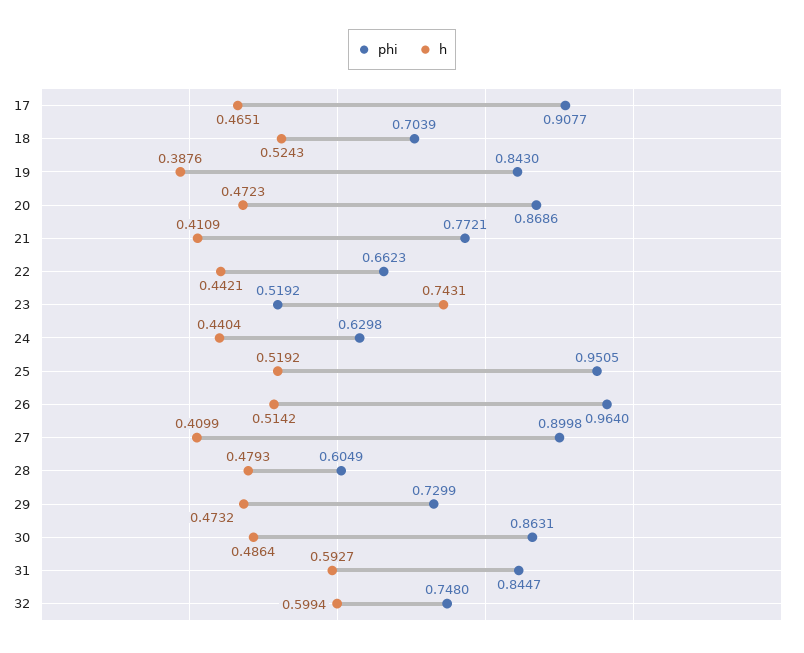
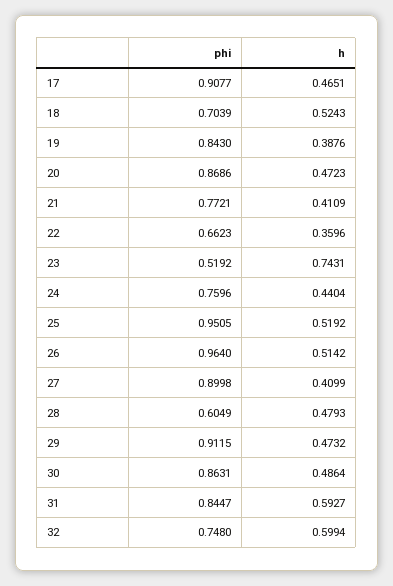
  {
    "phi": {
      "17": 0.9077,
      "18": 0.7039,
      "19": 0.843,
      "20": 0.8686,
      "21": 0.7721,
      "22": 0.6623,
      "23": 0.5192,
-     "24": 0.6298,
+     "24": 0.7596,
      "25": 0.9505,
      "26": 0.964,
      "27": 0.8998,
      "28": 0.6049,
-     "29": 0.7299,
+     "29": 0.9115,
      "30": 0.8631,
      "31": 0.8447,
      "32": 0.748
    },
    "h": {
      "17": 0.4651,
      "18": 0.5243,
      "19": 0.3876,
      "20": 0.4723,
      "21": 0.4109,
-     "22": 0.4421,
+     "22": 0.3596,
      "23": 0.7431,
      "24": 0.4404,
      "25": 0.5192,
      "26": 0.5142,
      "27": 0.4099,
      "28": 0.4793,
      "29": 0.4732,
      "30": 0.4864,
      "31": 0.5927,
      "32": 0.5994
    }
  }

